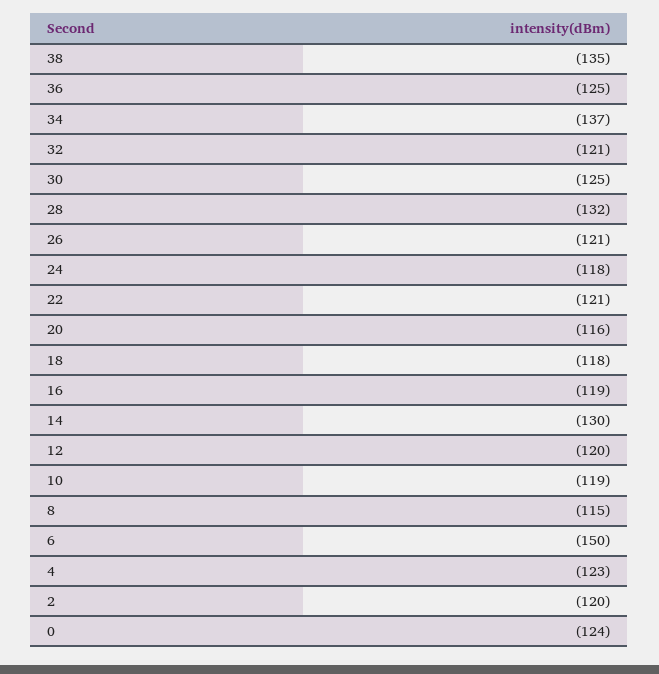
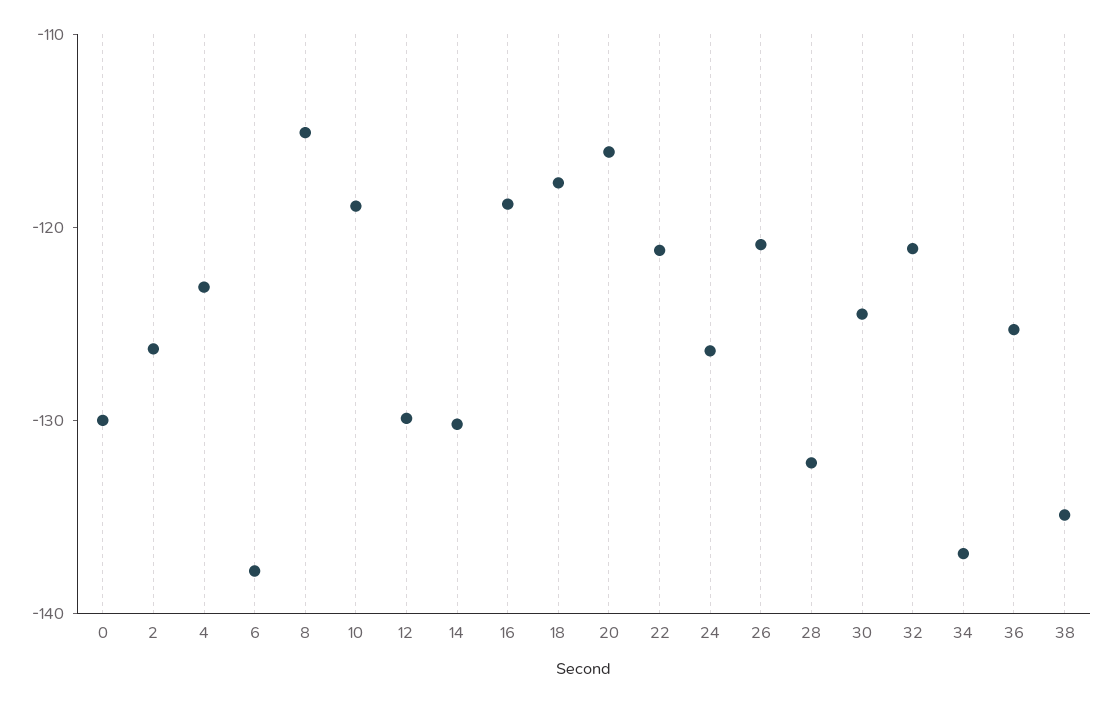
  {
    "38": -135,
    "36": -125,
    "34": -137,
    "32": -121,
    "30": -125,
    "28": -132,
    "26": -121,
-   "24": -118,
+   "24": -126,
    "22": -121,
    "20": -116,
    "18": -118,
    "16": -119,
    "14": -130,
-   "12": -120,
+   "12": -130,
    "10": -119,
    "8": -115,
-   "6": -150,
+   "6": -138,
    "4": -123,
-   "2": -120,
+   "2": -126,
-   "0": -124
+   "0": -130
  }

